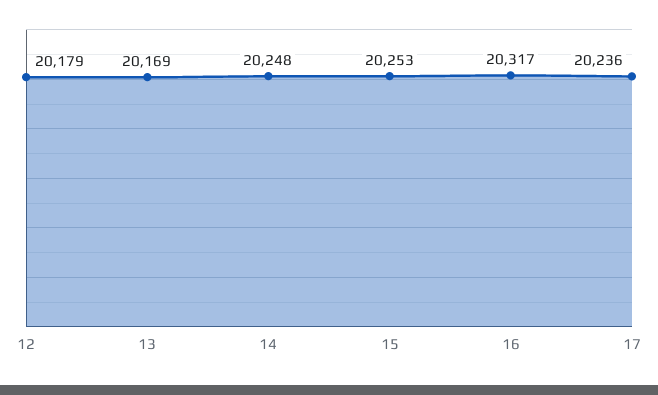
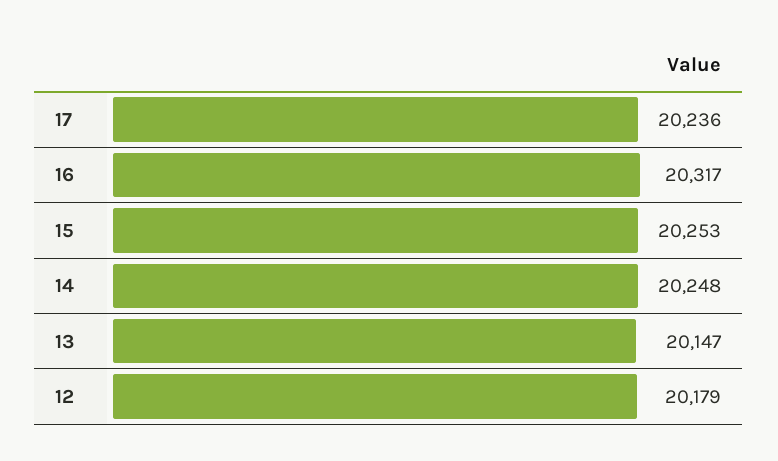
  {
    "12": 20179,
-   "13": 20169,
+   "13": 20147,
    "14": 20248,
    "15": 20253,
    "16": 20317,
    "17": 20236
  }

